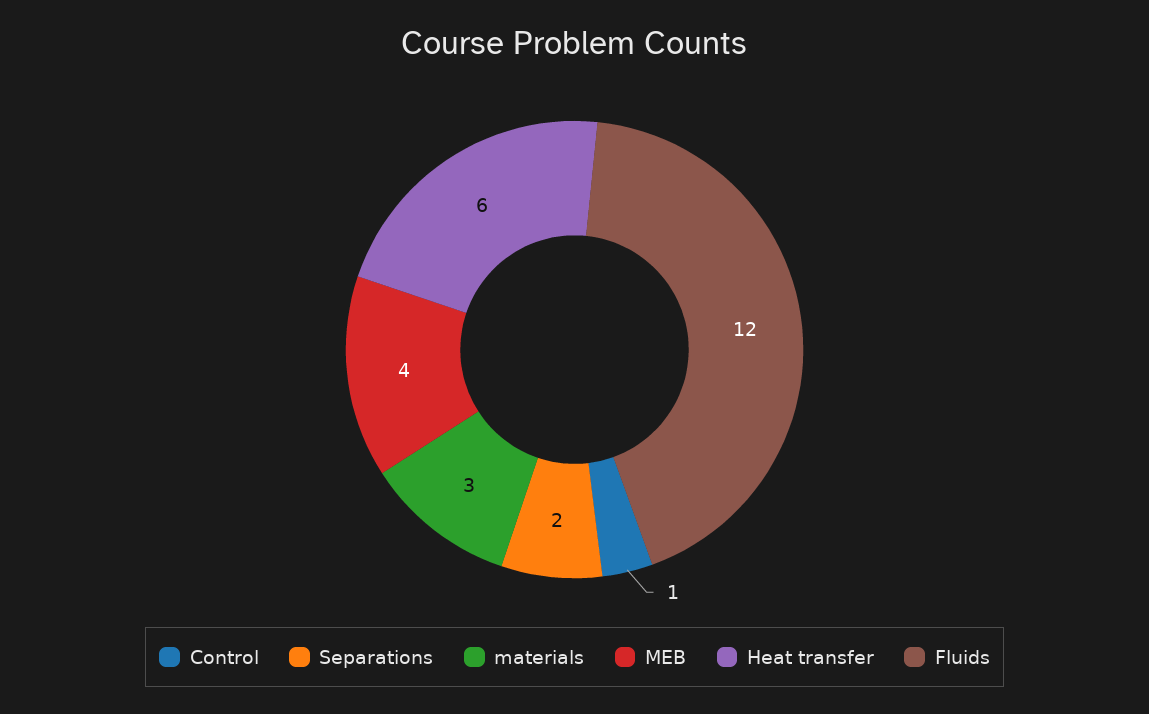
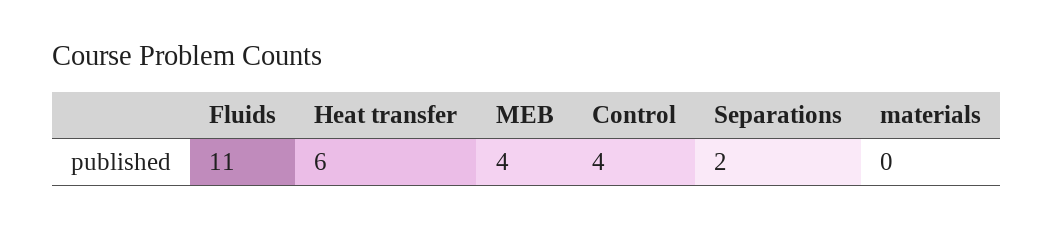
  {
-   "Control": 1,
+   "Control": 4,
    "Separations": 2,
-   "materials": 3,
+   "materials": 0,
    "MEB": 4,
    "Heat transfer": 6,
-   "Fluids": 12
+   "Fluids": 11
  }

